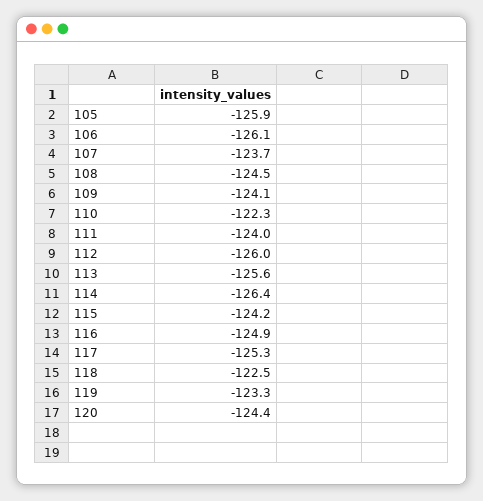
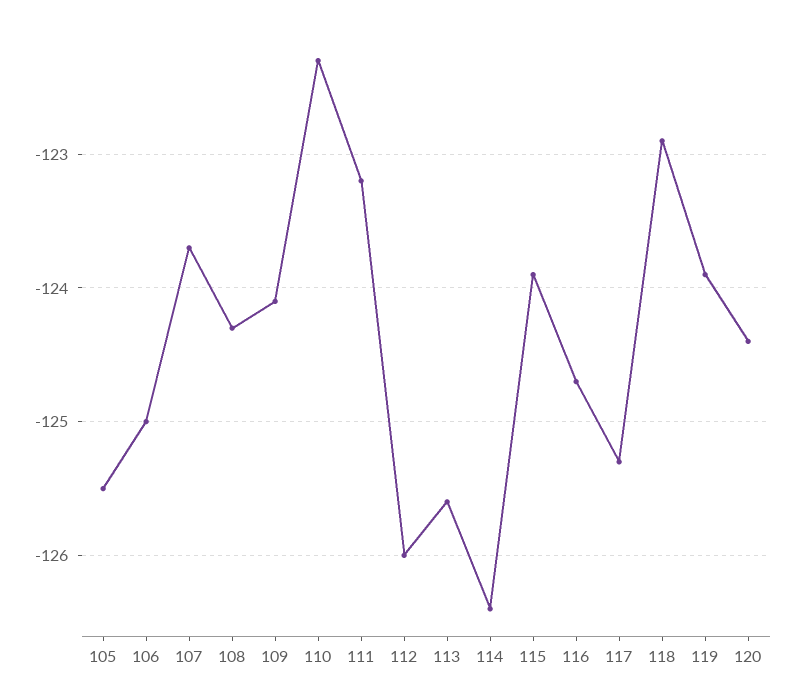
  {
-   "105": -125.9,
+   "105": -125.5,
-   "106": -126.1,
+   "106": -125,
    "107": -123.7,
-   "108": -124.5,
+   "108": -124.3,
    "109": -124.1,
    "110": -122.3,
-   "111": -124,
+   "111": -123.2,
    "112": -126,
    "113": -125.6,
    "114": -126.4,
-   "115": -124.2,
+   "115": -123.9,
-   "116": -124.9,
+   "116": -124.7,
    "117": -125.3,
-   "118": -122.5,
+   "118": -122.9,
-   "119": -123.3,
+   "119": -123.9,
    "120": -124.4
  }

